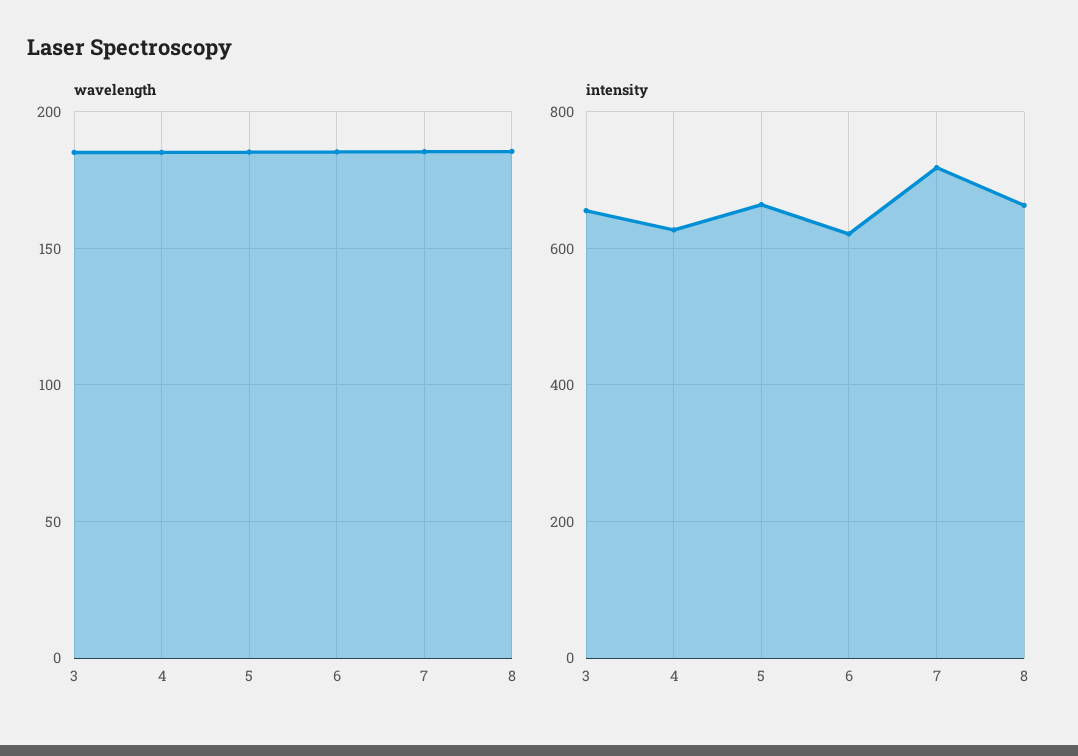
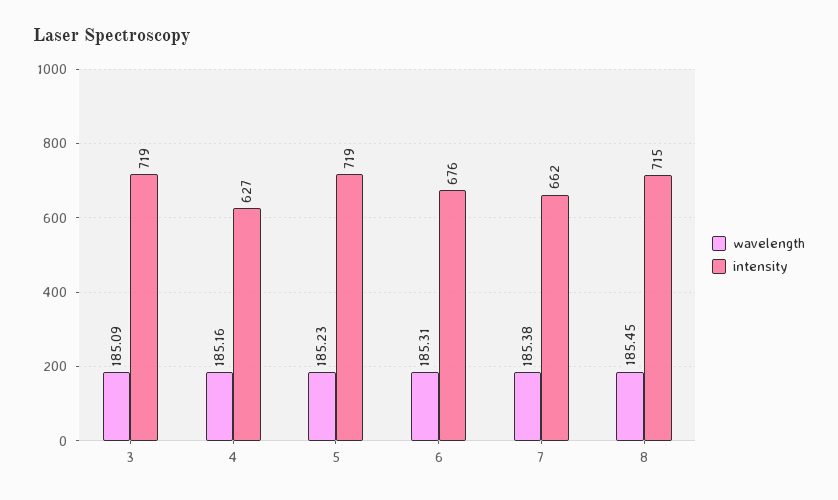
  {
    "wavelength": {
      "3": 185.09,
      "4": 185.16,
      "5": 185.23,
      "6": 185.31,
      "7": 185.38,
      "8": 185.45
    },
    "intensity": {
-     "3": 660,
+     "3": 719,
      "4": 627,
-     "5": 660,
+     "5": 719,
-     "6": 620,
+     "6": 676,
-     "7": 720,
+     "7": 662,
-     "8": 660
+     "8": 715
    }
  }

